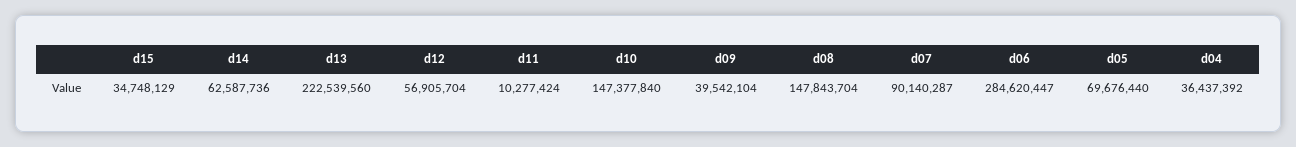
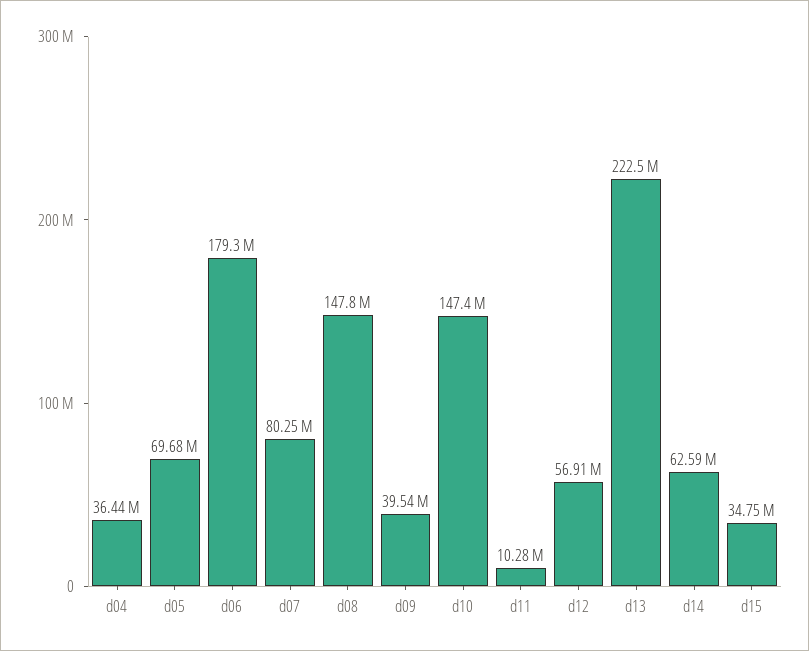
  {
    "d15": 34748129,
    "d14": 62587736,
    "d13": 222539560,
    "d12": 56905704,
    "d11": 10277424,
    "d10": 147377840,
    "d09": 39542104,
    "d08": 147843704,
-   "d07": 90140287,
+   "d07": 80250000,
-   "d06": 284620447,
+   "d06": 179300000,
    "d05": 69676440,
    "d04": 36437392
  }

